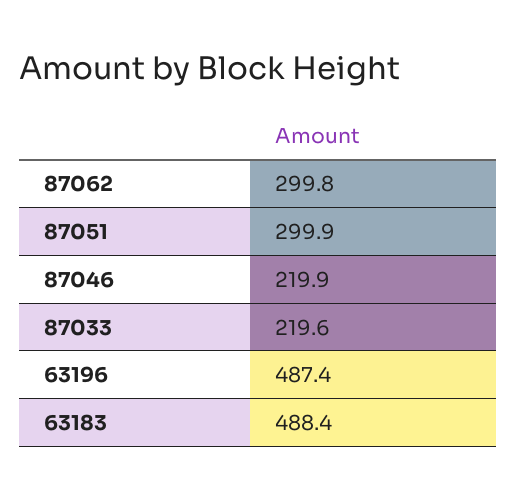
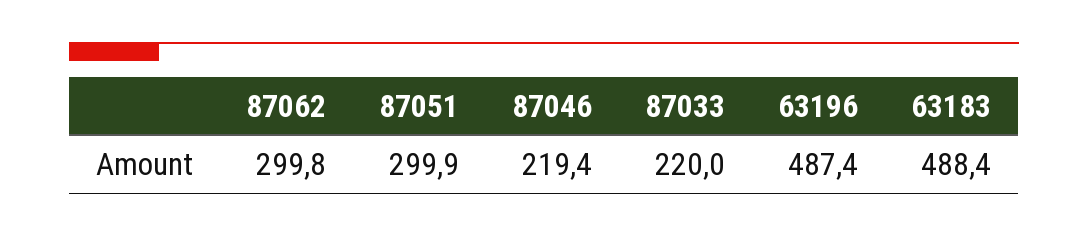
  {
    "87062": 299.8,
    "87051": 299.9,
-   "87046": 219.9,
+   "87046": 219.4,
-   "87033": 219.6,
+   "87033": 220,
    "63196": 487.4,
    "63183": 488.4
  }

